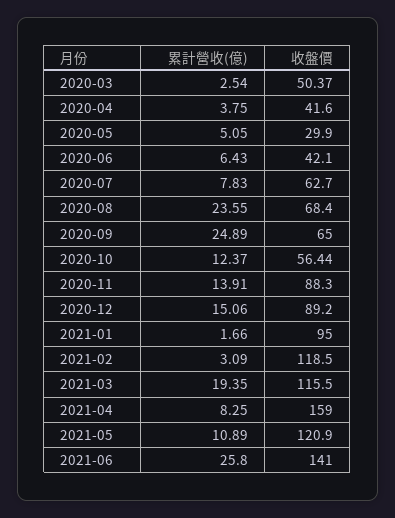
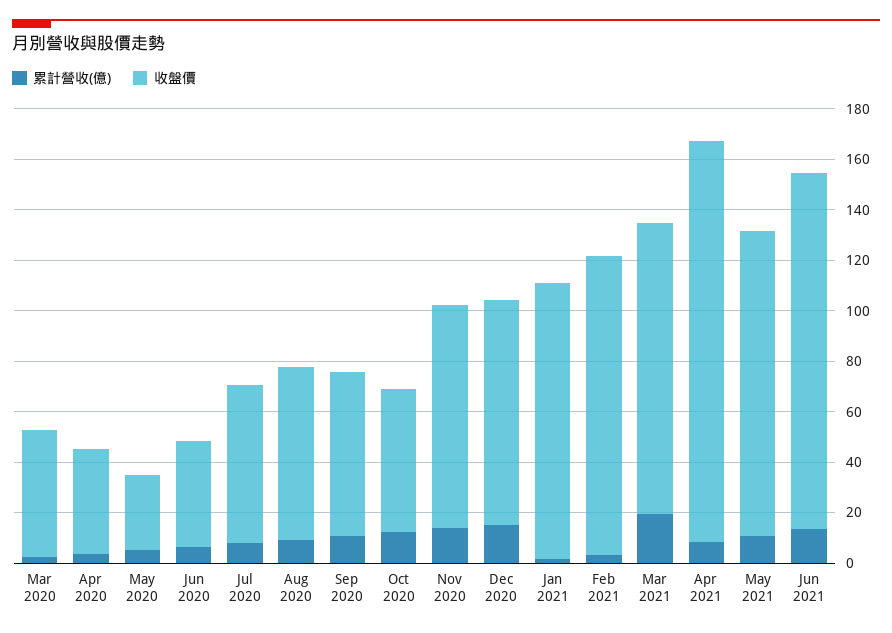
  {
    "累計營收(億)": {
      "2020-03": 2.54,
      "2020-04": 3.75,
      "2020-05": 5.05,
      "2020-06": 6.43,
      "2020-07": 7.83,
-     "2020-08": 23.55,
+     "2020-08": 10,
-     "2020-09": 24.89,
+     "2020-09": 10,
      "2020-10": 12.37,
      "2020-11": 13.91,
      "2020-12": 15.06,
      "2021-01": 1.66,
      "2021-02": 3.09,
      "2021-03": 19.35,
      "2021-04": 8.25,
      "2021-05": 10.89,
-     "2021-06": 25.8
+     "2021-06": 15
    },
    "收盤價": {
      "2020-03": 50.37,
      "2020-04": 41.6,
      "2020-05": 29.9,
      "2020-06": 42.1,
      "2020-07": 62.7,
      "2020-08": 68.4,
      "2020-09": 65,
      "2020-10": 56.44,
      "2020-11": 88.3,
      "2020-12": 89.2,
-     "2021-01": 95,
+     "2021-01": 110,
      "2021-02": 118.5,
      "2021-03": 115.5,
      "2021-04": 159,
      "2021-05": 120.9,
      "2021-06": 141
    }
  }

